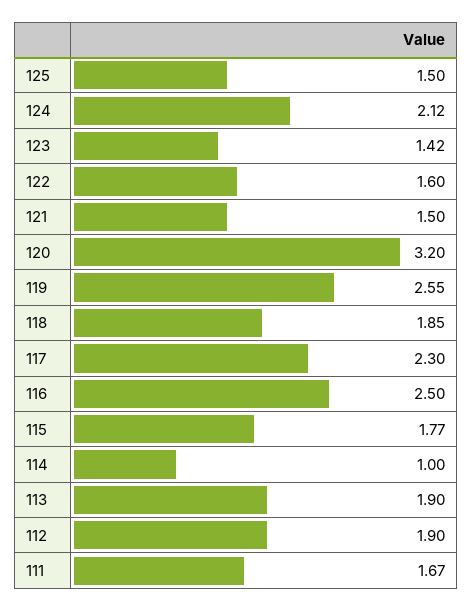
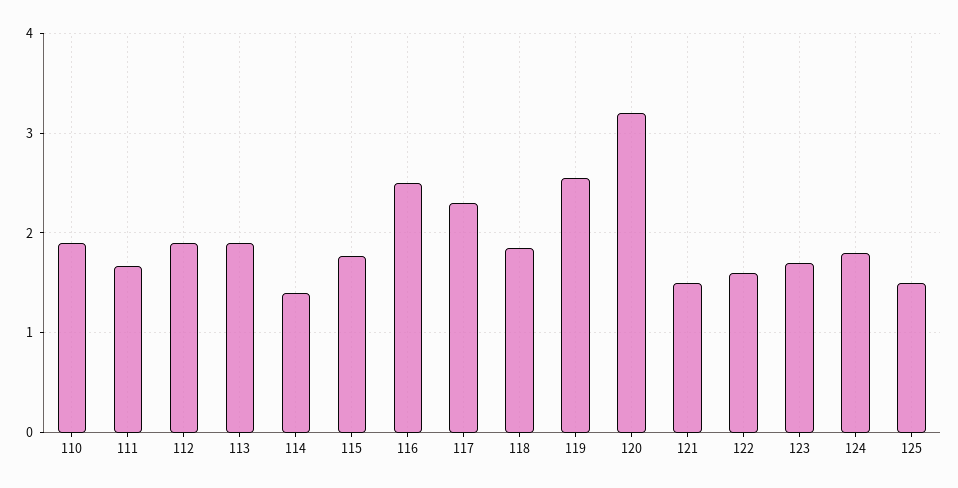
  {
    "125": 1.5,
-   "124": 2.12,
+   "124": 1.8,
-   "123": 1.42,
+   "123": 1.7,
    "122": 1.6,
    "121": 1.5,
    "120": 3.2,
    "119": 2.55,
    "118": 1.85,
    "117": 2.3,
    "116": 2.5,
    "115": 1.77,
-   "114": 1,
+   "114": 1.4,
    "113": 1.9,
    "112": 1.9,
-   "111": 1.67
+   "111": 1.67,
+   "110": 1.9
  }

